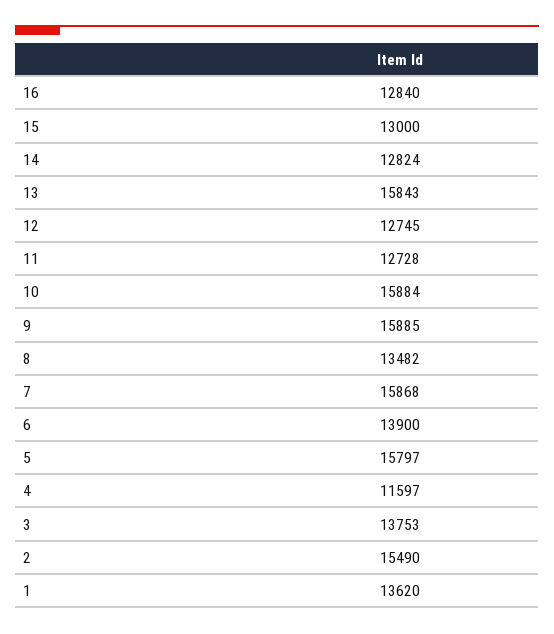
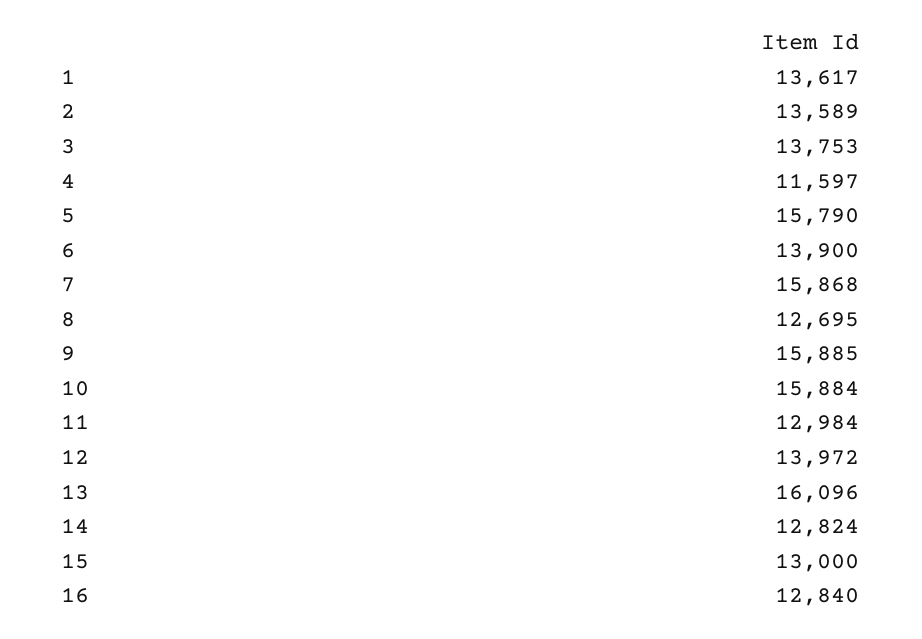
  {
    "16": 12840,
    "15": 13000,
    "14": 12824,
-   "13": 15843,
+   "13": 16096,
-   "12": 12745,
+   "12": 13972,
-   "11": 12728,
+   "11": 12984,
    "10": 15884,
    "9": 15885,
-   "8": 13482,
+   "8": 12695,
    "7": 15868,
    "6": 13900,
-   "5": 15797,
+   "5": 15790,
    "4": 11597,
    "3": 13753,
-   "2": 15490,
+   "2": 13589,
-   "1": 13620
+   "1": 13617
  }

